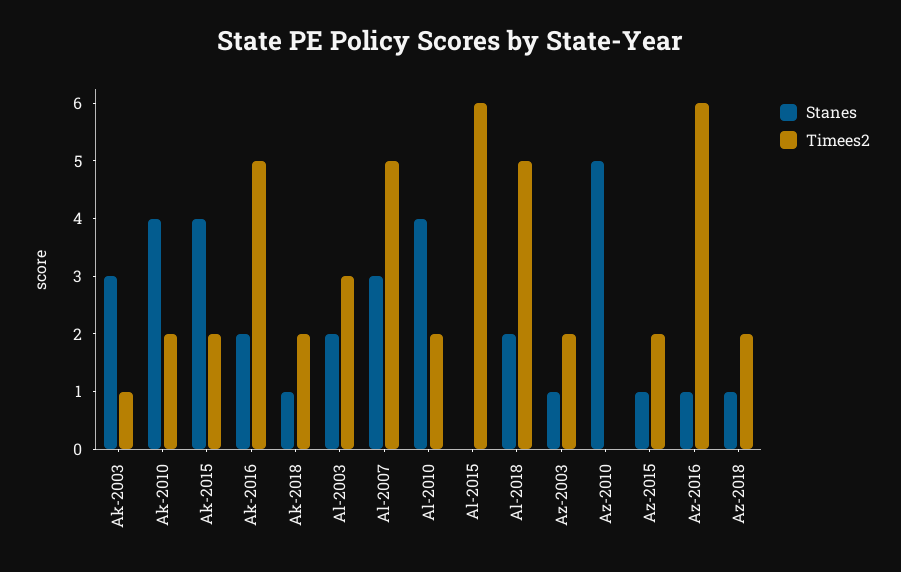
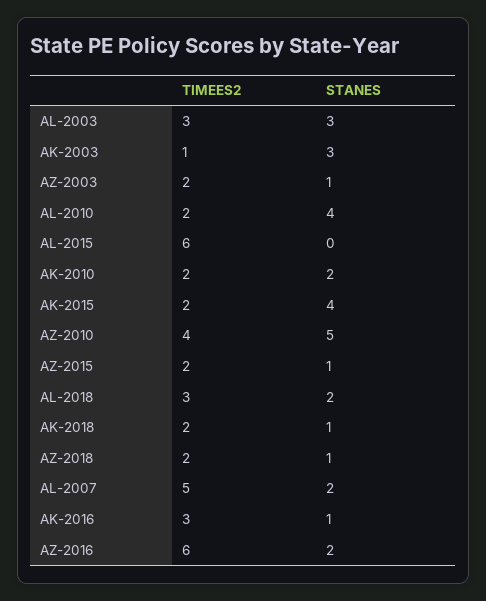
  {
    "Stanes": {
      "Ak-2003": 3,
-     "Ak-2010": 4,
+     "Ak-2010": 2,
      "Ak-2015": 4,
-     "Ak-2016": 2,
+     "Ak-2016": 1,
      "Ak-2018": 1,
-     "Al-2003": 2,
+     "Al-2003": 3,
-     "Al-2007": 3,
+     "Al-2007": 2,
      "Al-2010": 4,
      "Al-2015": 0,
      "Al-2018": 2,
      "Az-2003": 1,
      "Az-2010": 5,
      "Az-2015": 1,
-     "Az-2016": 1,
+     "Az-2016": 2,
      "Az-2018": 1
    },
    "Timees2": {
      "Ak-2003": 1,
      "Ak-2010": 2,
      "Ak-2015": 2,
-     "Ak-2016": 5,
+     "Ak-2016": 3,
      "Ak-2018": 2,
      "Al-2003": 3,
      "Al-2007": 5,
      "Al-2010": 2,
      "Al-2015": 6,
-     "Al-2018": 5,
+     "Al-2018": 3,
      "Az-2003": 2,
-     "Az-2010": 0,
+     "Az-2010": 4,
      "Az-2015": 2,
      "Az-2016": 6,
      "Az-2018": 2
    }
  }

